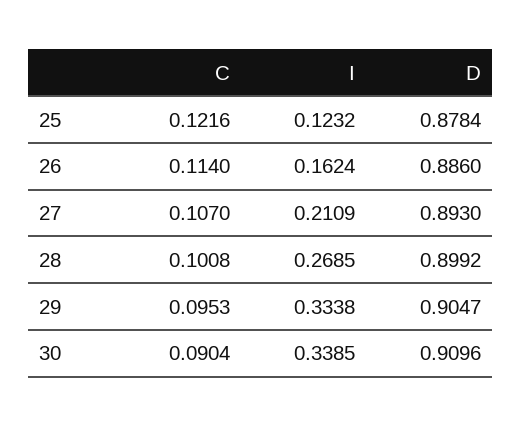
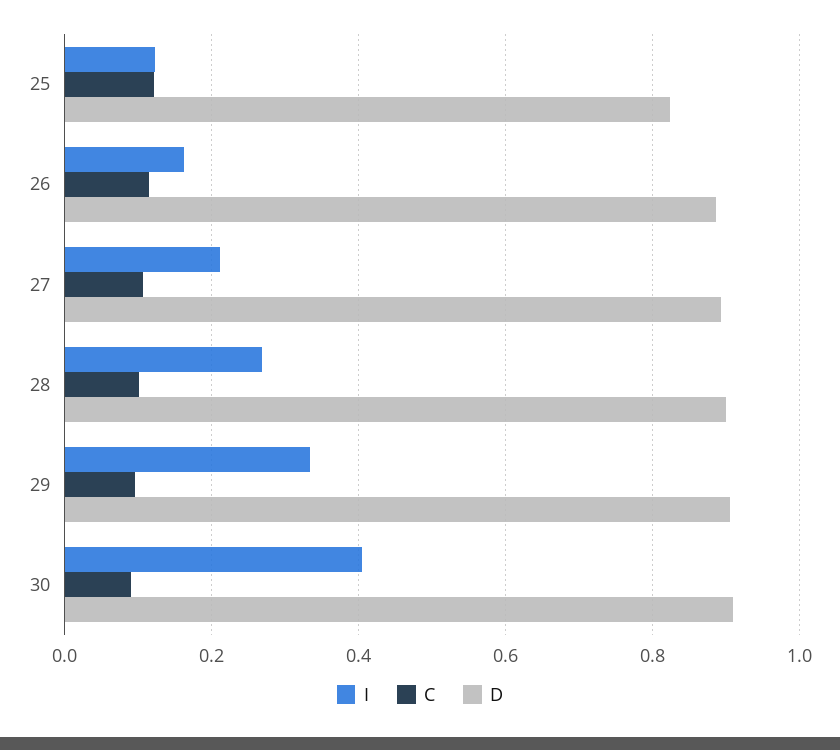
  {
    "C": {
      "25": 0.1216,
      "26": 0.114,
      "27": 0.107,
      "28": 0.1008,
      "29": 0.0953,
      "30": 0.0904
    },
    "I": {
      "25": 0.1232,
      "26": 0.1624,
      "27": 0.2109,
      "28": 0.2685,
      "29": 0.3338,
-     "30": 0.3385
+     "30": 0.4
    },
    "D": {
-     "25": 0.8784,
+     "25": 0.82,
      "26": 0.886,
      "27": 0.893,
      "28": 0.8992,
      "29": 0.9047,
      "30": 0.9096
    }
  }

